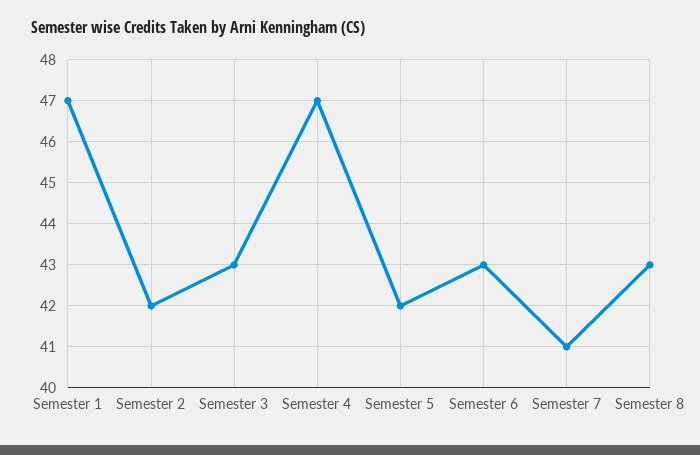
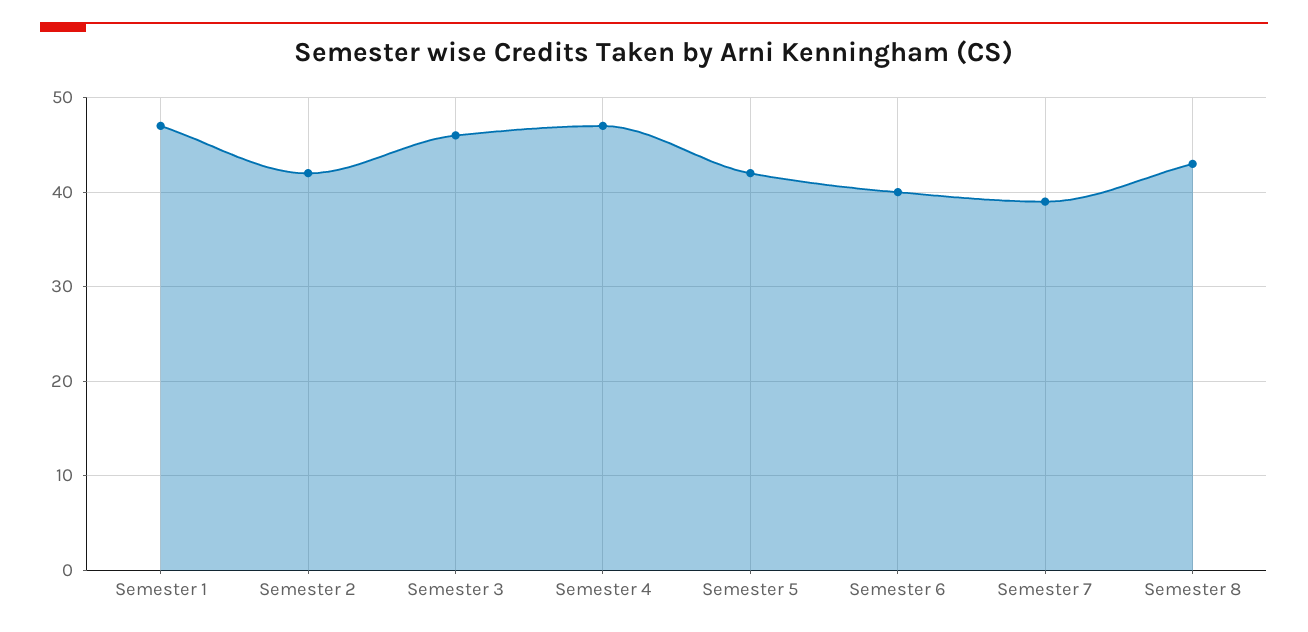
  {
    "Semester 1": 47,
    "Semester 2": 42,
-   "Semester 3": 43,
+   "Semester 3": 46,
    "Semester 4": 47,
    "Semester 5": 42,
-   "Semester 6": 43,
+   "Semester 6": 40,
-   "Semester 7": 41,
+   "Semester 7": 39,
    "Semester 8": 43
  }

